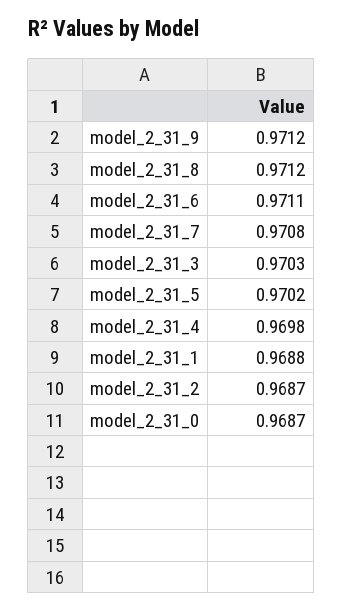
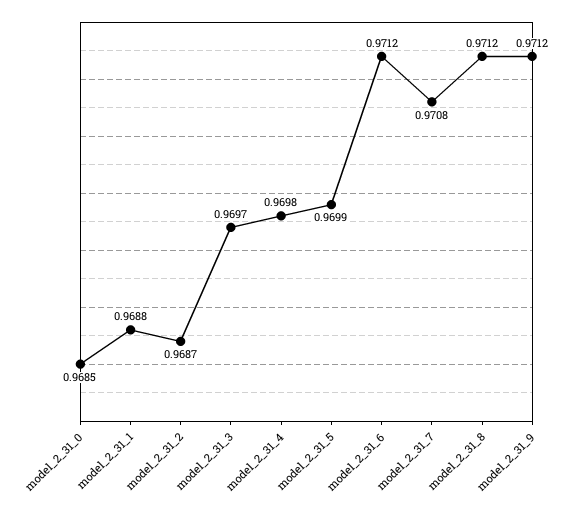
  {
    "model_2_31_9": 0.9712,
    "model_2_31_8": 0.9712,
-   "model_2_31_6": 0.9711,
+   "model_2_31_6": 0.9712,
    "model_2_31_7": 0.9708,
-   "model_2_31_3": 0.9703,
+   "model_2_31_3": 0.9697,
-   "model_2_31_5": 0.9702,
+   "model_2_31_5": 0.9699,
    "model_2_31_4": 0.9698,
    "model_2_31_1": 0.9688,
    "model_2_31_2": 0.9687,
-   "model_2_31_0": 0.9687
+   "model_2_31_0": 0.9685
  }

